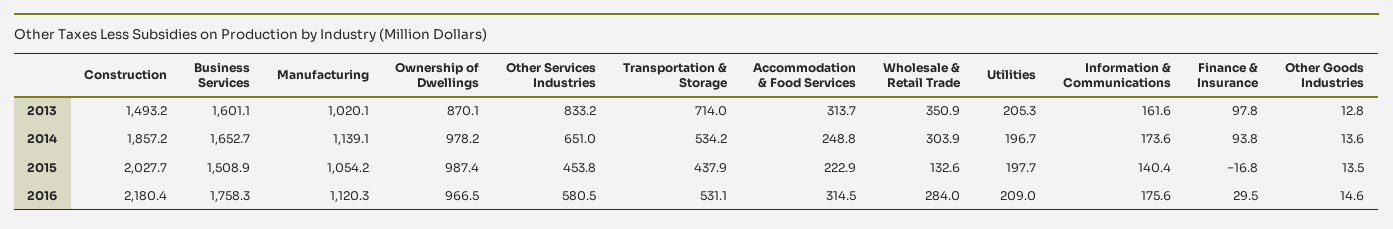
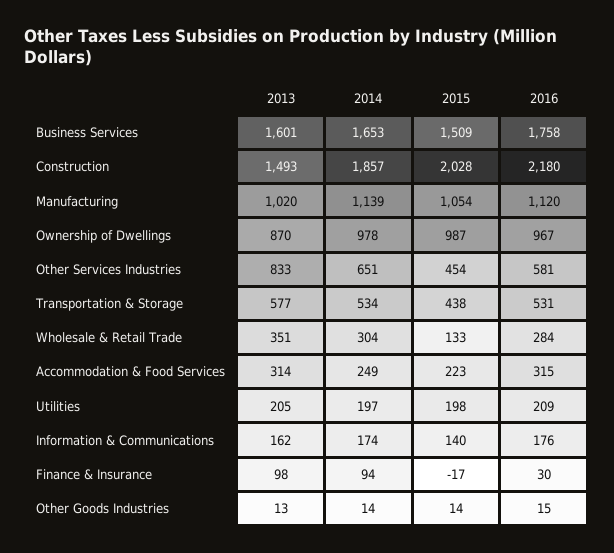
  {
    "Construction": {
      "2013": 1493.2,
      "2014": 1857.2,
      "2015": 2027.7,
      "2016": 2180.4
    },
    "Business Services": {
      "2013": 1601.1,
      "2014": 1652.7,
      "2015": 1508.9,
      "2016": 1758.3
    },
    "Manufacturing": {
      "2013": 1020.1,
      "2014": 1139.1,
      "2015": 1054.2,
      "2016": 1120.3
    },
    "Ownership of Dwellings": {
      "2013": 870.1,
      "2014": 978.2,
      "2015": 987.4,
      "2016": 966.5
    },
    "Other Services Industries": {
      "2013": 833.2,
      "2014": 651,
      "2015": 453.8,
      "2016": 580.5
    },
    "Transportation & Storage": {
-     "2013": 714,
+     "2013": 577,
      "2014": 534.2,
      "2015": 437.9,
      "2016": 531.1
    },
    "Accommodation & Food Services": {
      "2013": 313.7,
      "2014": 248.8,
      "2015": 222.9,
      "2016": 314.5
    },
    "Wholesale & Retail Trade": {
      "2013": 350.9,
      "2014": 303.9,
      "2015": 132.6,
      "2016": 284
    },
    "Utilities": {
      "2013": 205.3,
      "2014": 196.7,
      "2015": 197.7,
      "2016": 209
    },
    "Information & Communications": {
      "2013": 161.6,
      "2014": 173.6,
      "2015": 140.4,
      "2016": 175.6
    },
    "Finance & Insurance": {
      "2013": 97.8,
      "2014": 93.8,
      "2015": -16.8,
      "2016": 29.5
    },
    "Other Goods Industries": {
      "2013": 12.8,
      "2014": 13.6,
      "2015": 13.5,
      "2016": 14.6
    }
  }

